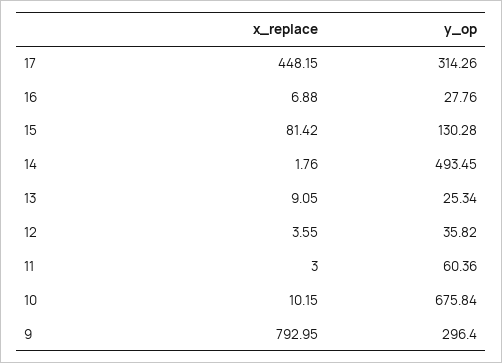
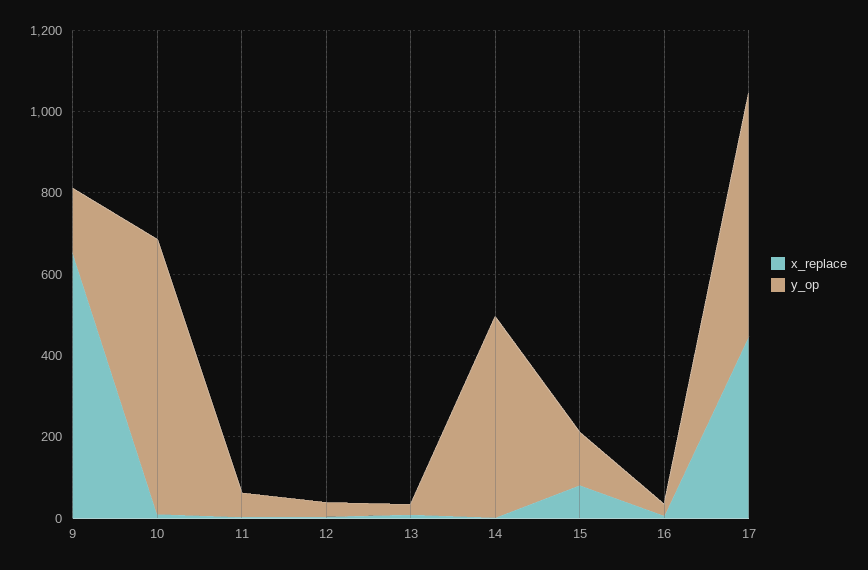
  {
    "x_replace": {
      "17": 448.15,
      "16": 6.88,
      "15": 81.42,
      "14": 1.76,
      "13": 9.05,
      "12": 3.55,
      "11": 3,
      "10": 10.15,
-     "9": 792.95
+     "9": 650
    },
    "y_op": {
-     "17": 314.26,
+     "17": 600,
      "16": 27.76,
      "15": 130.28,
      "14": 493.45,
      "13": 25.34,
      "12": 35.82,
      "11": 60.36,
      "10": 675.84,
-     "9": 296.4
+     "9": 150
    }
  }

